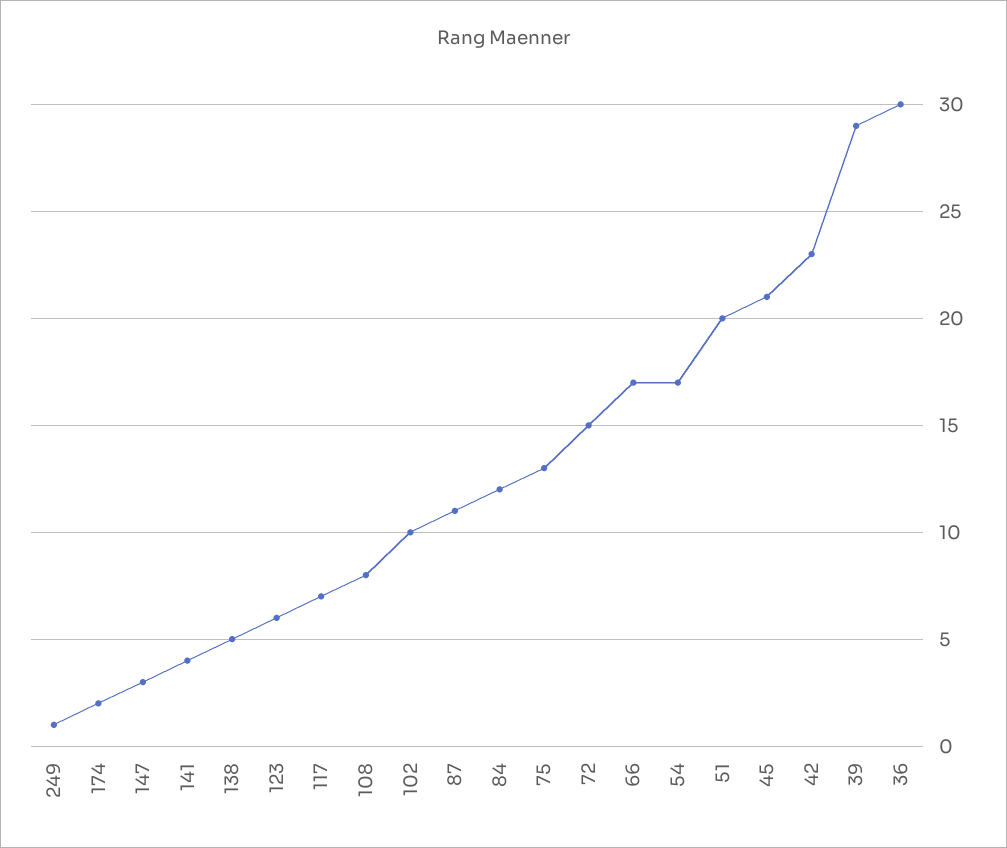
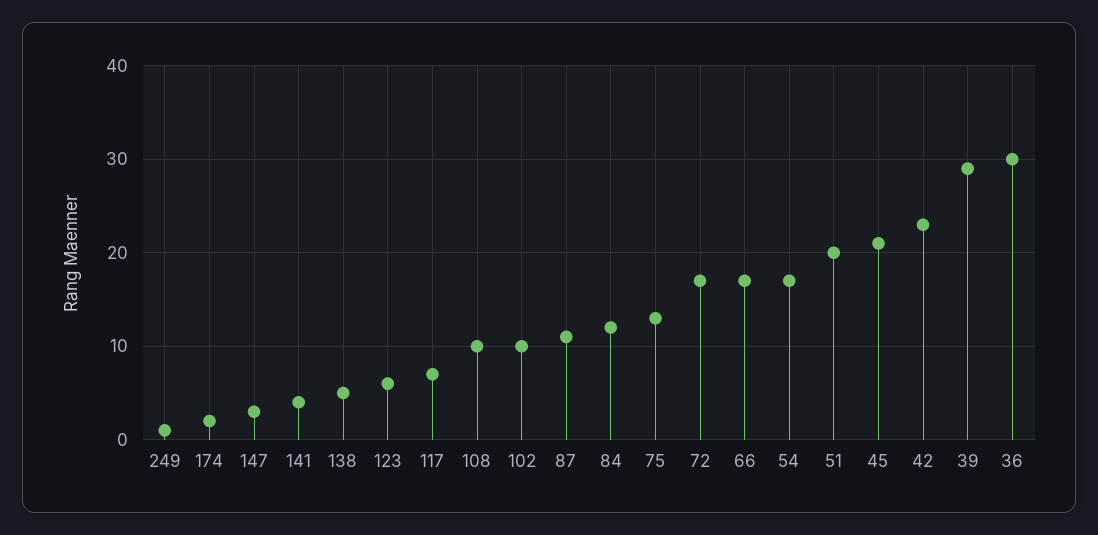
  {
    "249": 1,
    "174": 2,
    "147": 3,
    "141": 4,
    "138": 5,
    "123": 6,
    "117": 7,
-   "108": 8,
+   "108": 10,
    "102": 10,
    "87": 11,
    "84": 12,
    "75": 13,
-   "72": 15,
+   "72": 17,
    "66": 17,
    "54": 17,
    "51": 20,
    "45": 21,
    "42": 23,
    "39": 29,
    "36": 30
  }

